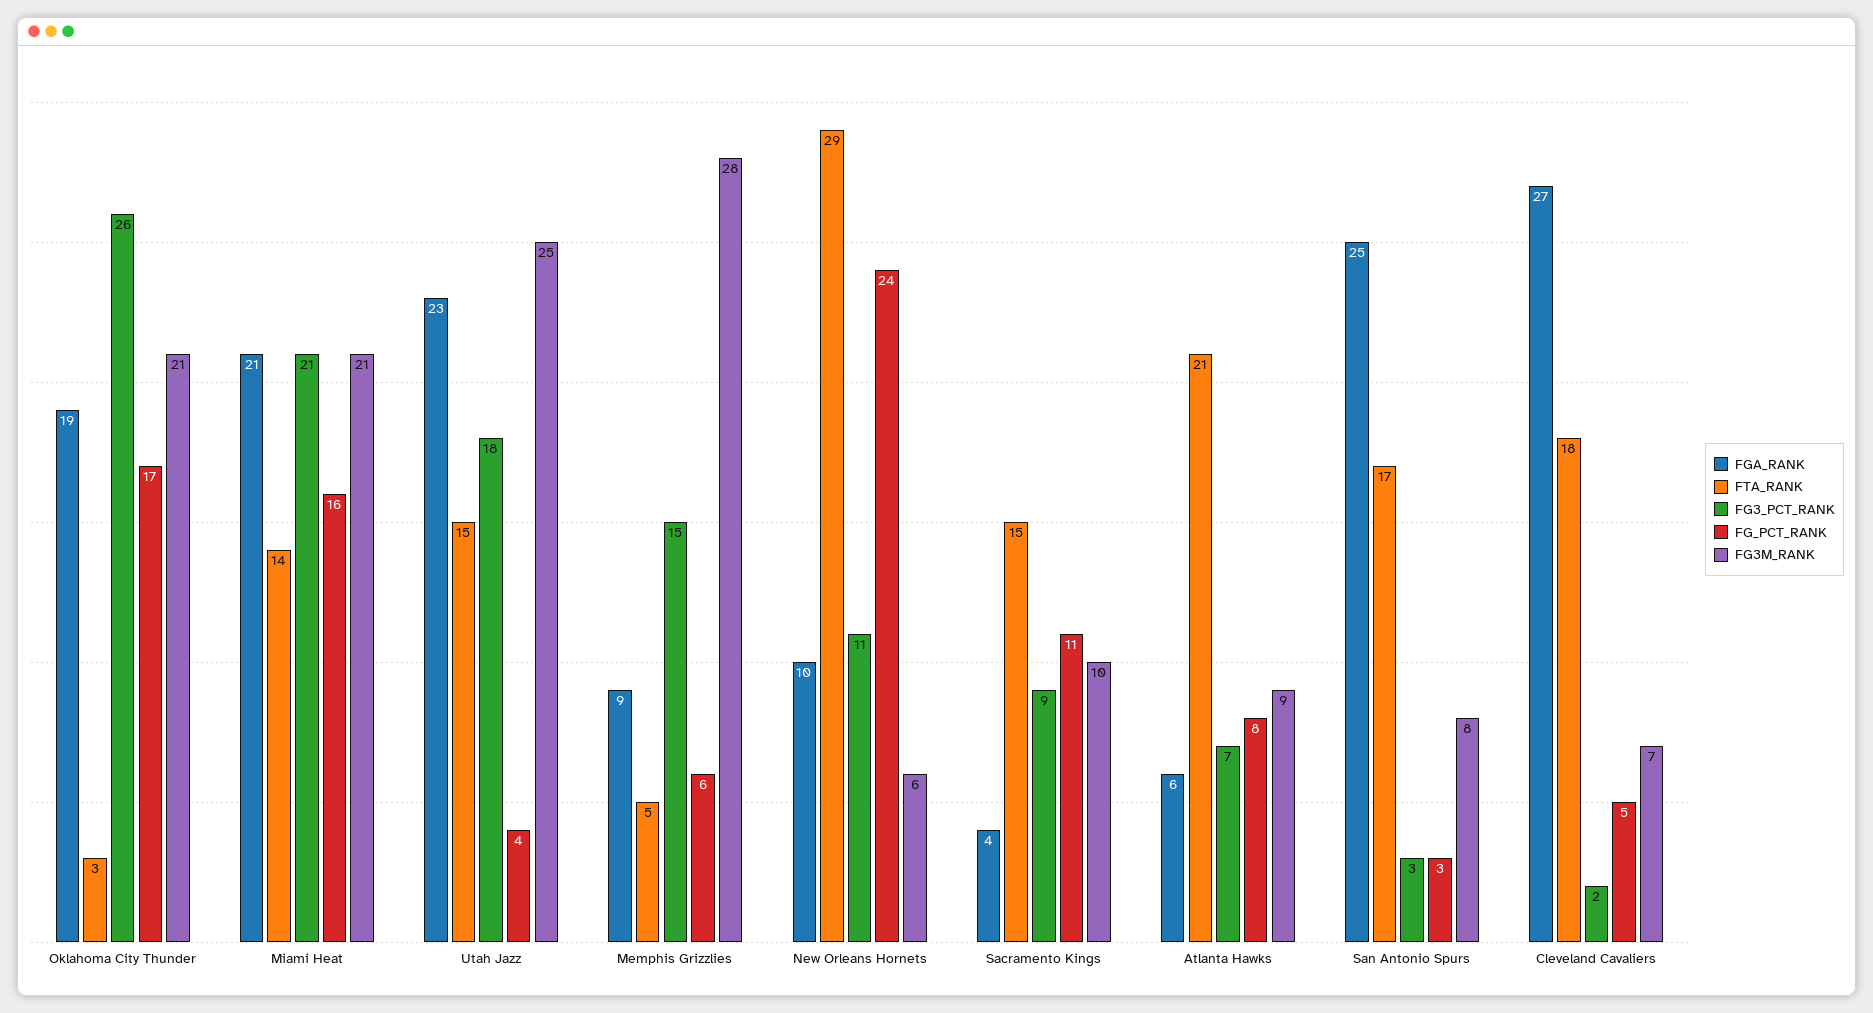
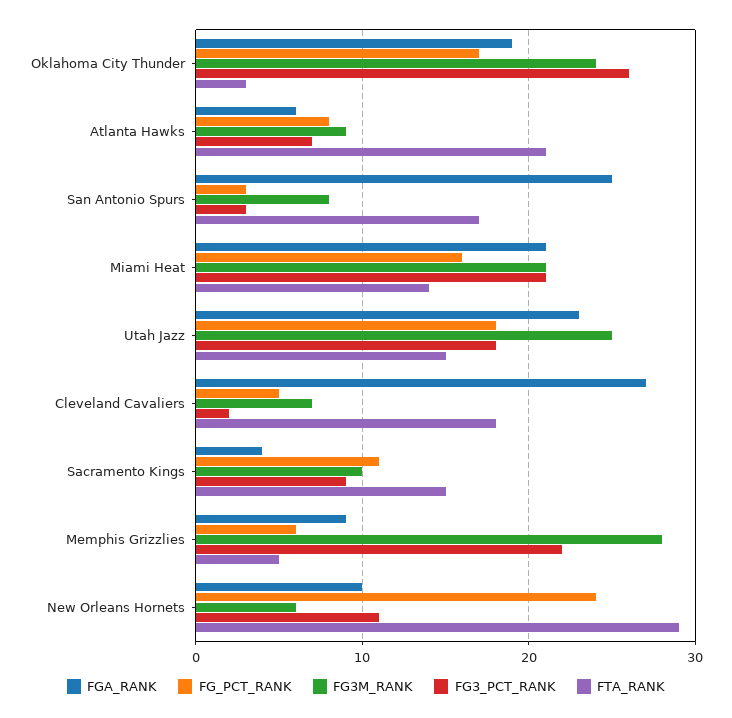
  {
    "FGA_RANK": {
      "Oklahoma City Thunder": 19,
      "Miami Heat": 21,
      "Utah Jazz": 23,
      "Memphis Grizzlies": 9,
      "New Orleans Hornets": 10,
      "Sacramento Kings": 4,
      "Atlanta Hawks": 6,
      "San Antonio Spurs": 25,
      "Cleveland Cavaliers": 27
    },
    "FTA_RANK": {
      "Oklahoma City Thunder": 3,
      "Miami Heat": 14,
      "Utah Jazz": 15,
      "Memphis Grizzlies": 5,
      "New Orleans Hornets": 29,
      "Sacramento Kings": 15,
      "Atlanta Hawks": 21,
      "San Antonio Spurs": 17,
      "Cleveland Cavaliers": 18
    },
    "FG3_PCT_RANK": {
      "Oklahoma City Thunder": 26,
      "Miami Heat": 21,
      "Utah Jazz": 18,
-     "Memphis Grizzlies": 15,
+     "Memphis Grizzlies": 22,
      "New Orleans Hornets": 11,
      "Sacramento Kings": 9,
      "Atlanta Hawks": 7,
      "San Antonio Spurs": 3,
      "Cleveland Cavaliers": 2
    },
    "FG_PCT_RANK": {
      "Oklahoma City Thunder": 17,
      "Miami Heat": 16,
-     "Utah Jazz": 4,
+     "Utah Jazz": 18,
      "Memphis Grizzlies": 6,
      "New Orleans Hornets": 24,
      "Sacramento Kings": 11,
      "Atlanta Hawks": 8,
      "San Antonio Spurs": 3,
      "Cleveland Cavaliers": 5
    },
    "FG3M_RANK": {
-     "Oklahoma City Thunder": 21,
+     "Oklahoma City Thunder": 24,
      "Miami Heat": 21,
      "Utah Jazz": 25,
      "Memphis Grizzlies": 28,
      "New Orleans Hornets": 6,
      "Sacramento Kings": 10,
      "Atlanta Hawks": 9,
      "San Antonio Spurs": 8,
      "Cleveland Cavaliers": 7
    }
  }

